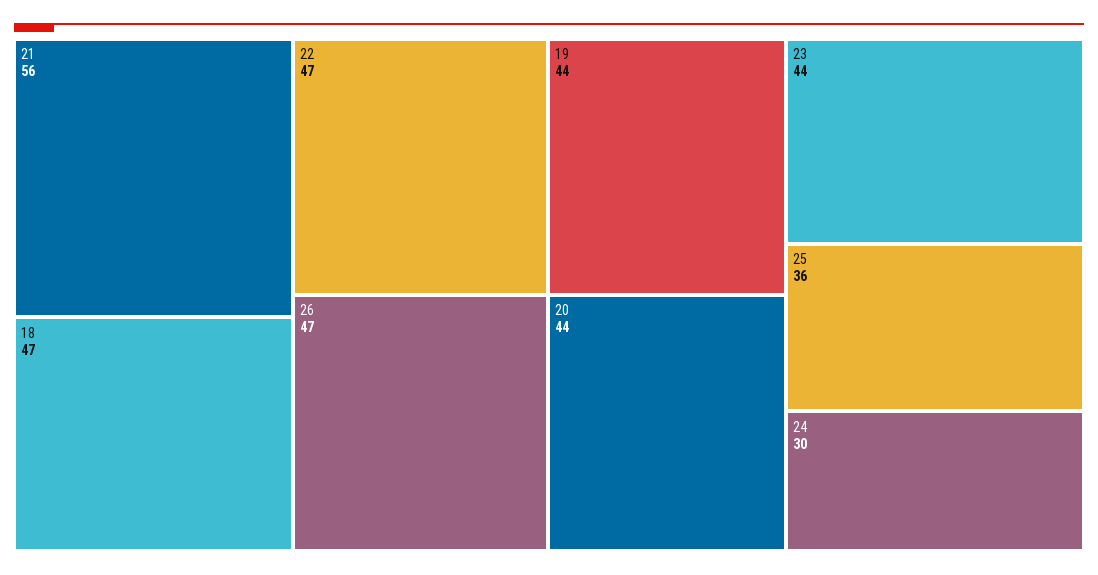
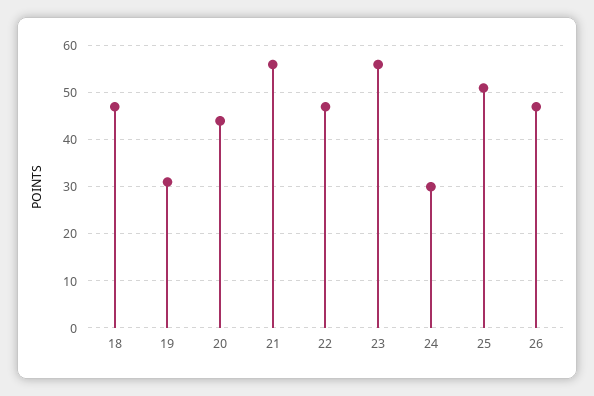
  {
    "21": 56,
    "18": 47,
    "22": 47,
    "26": 47,
-   "19": 44,
+   "19": 30,
    "20": 44,
-   "23": 44,
+   "23": 55,
-   "25": 36,
+   "25": 50,
    "24": 30
  }

